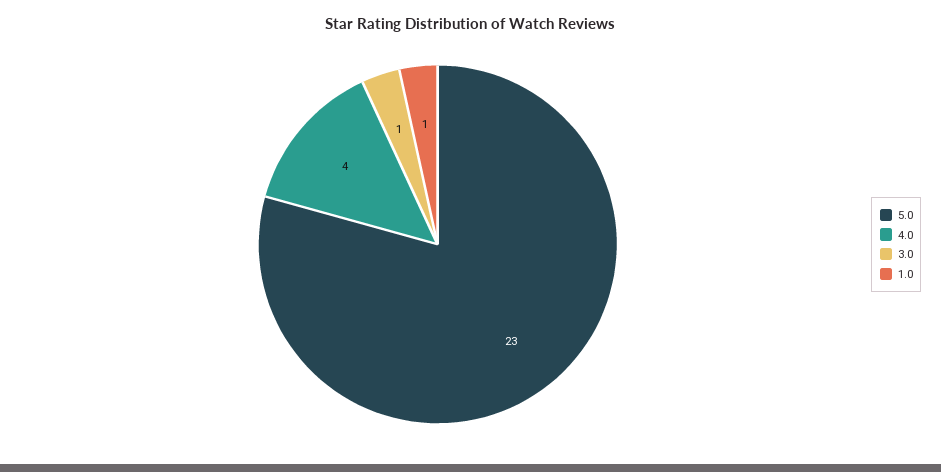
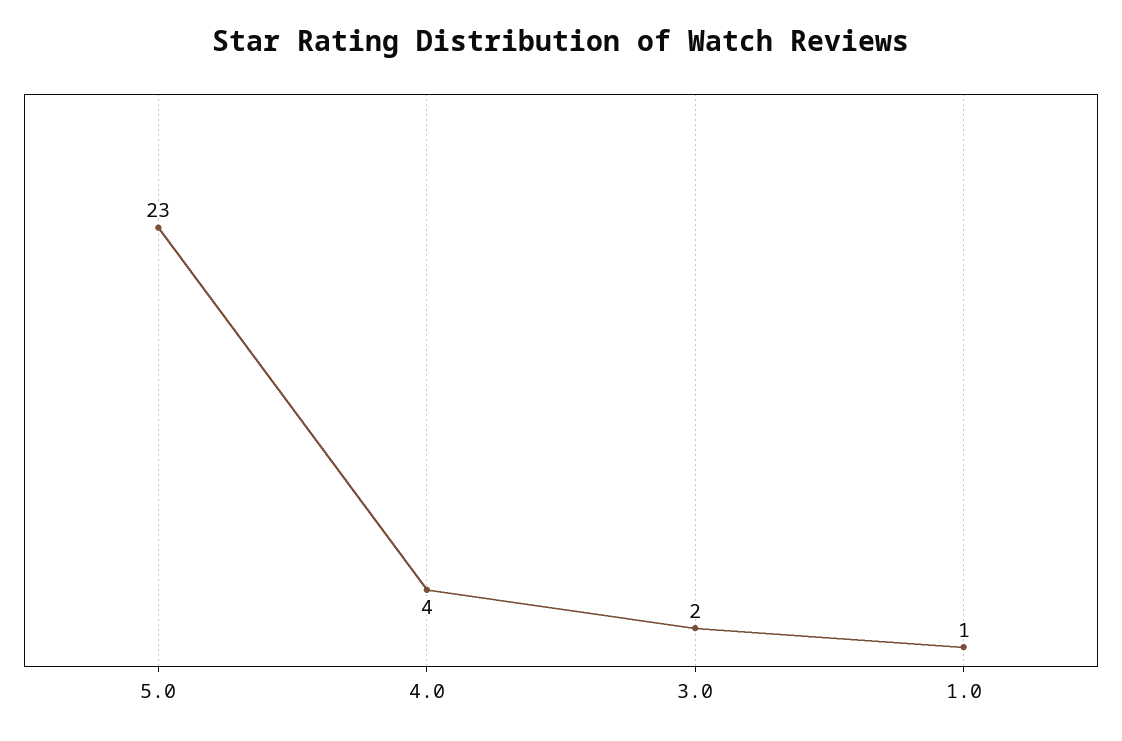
  {
    "5.0": 23,
    "4.0": 4,
-   "3.0": 1,
+   "3.0": 2,
    "1.0": 1
  }

